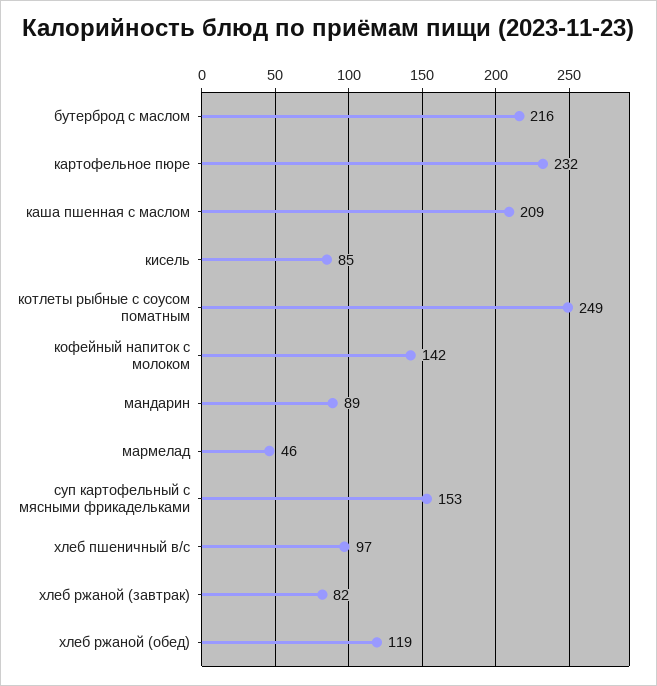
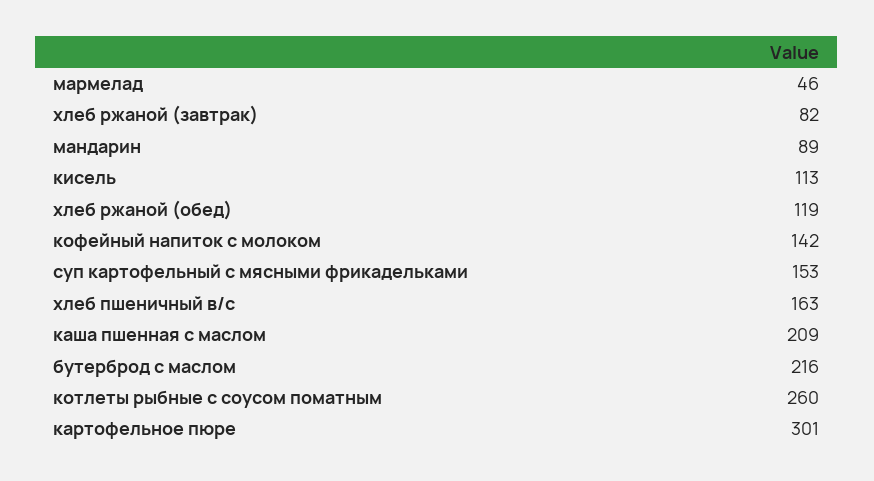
  {
    "бутерброд с маслом": 216,
-   "картофельное пюре": 232,
+   "картофельное пюре": 301,
    "каша пшенная с маслом": 209,
-   "кисель": 85,
+   "кисель": 113,
-   "котлеты рыбные с соусом поматным": 249,
+   "котлеты рыбные с соусом поматным": 260,
    "кофейный напиток с молоком": 142,
    "мандарин": 89,
    "мармелад": 46,
    "суп картофельный с мясными фрикадельками": 153,
-   "хлеб пшеничный в/с": 97,
+   "хлеб пшеничный в/с": 163,
    "хлеб ржаной (завтрак)": 82,
    "хлеб ржаной (обед)": 119
  }

